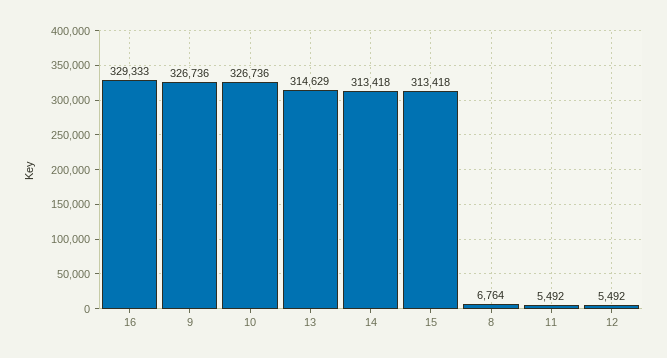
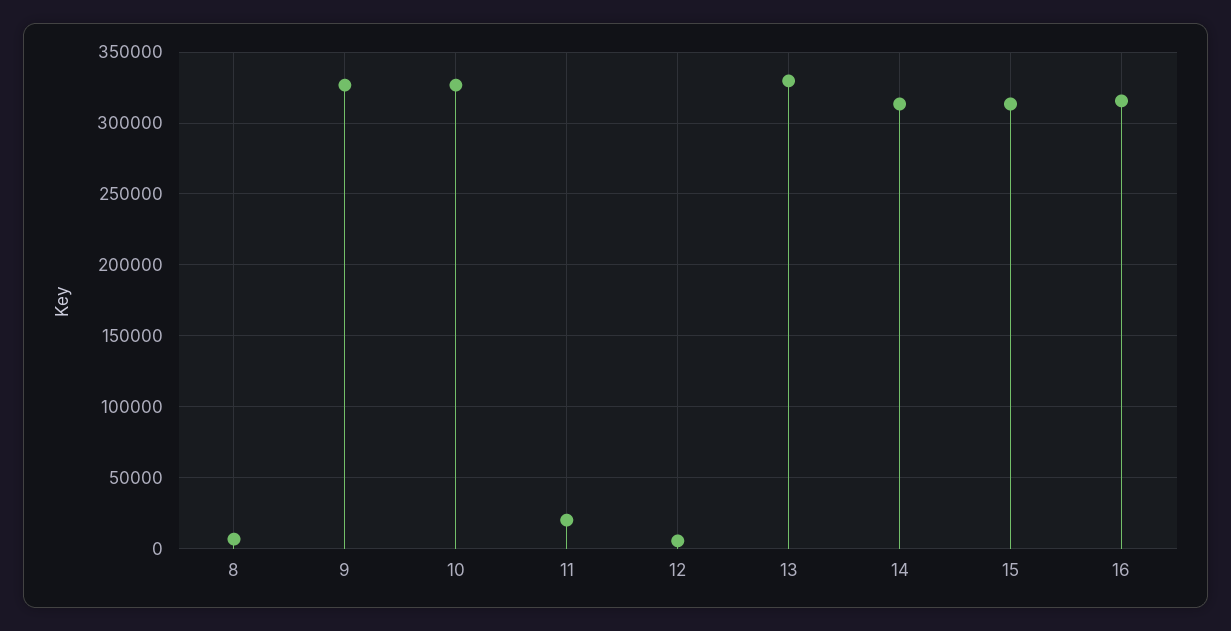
  {
-   "16": 329333,
+   "16": 315000,
    "9": 326736,
    "10": 326736,
-   "13": 314629,
+   "13": 330000,
    "14": 313418,
    "15": 313418,
    "8": 6764,
-   "11": 5492,
+   "11": 20000,
    "12": 5492
  }

